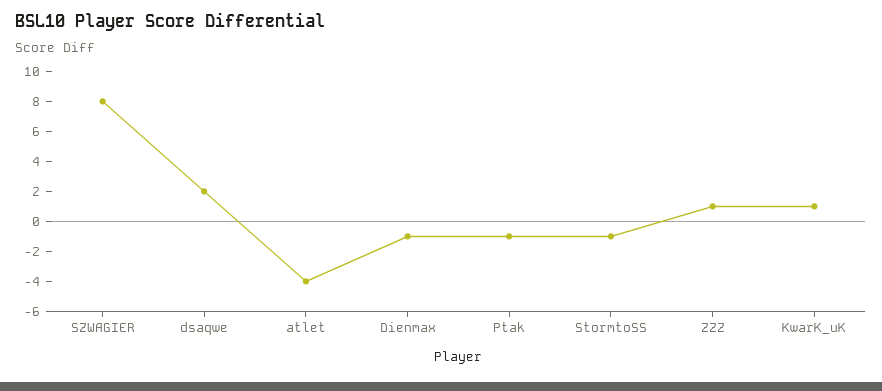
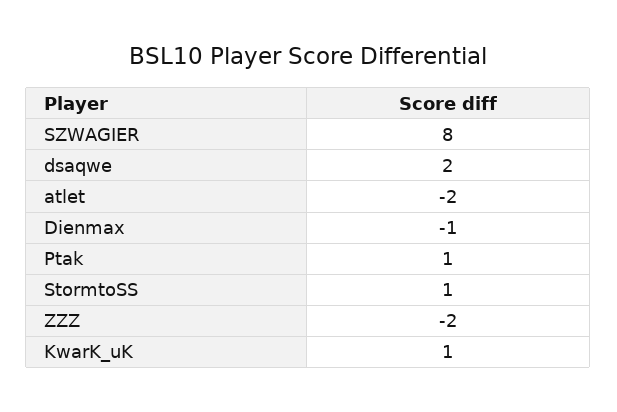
  {
    "SZWAGIER": 8,
    "dsaqwe": 2,
-   "atlet": -4,
+   "atlet": -2,
    "Dienmax": -1,
-   "Ptak": -1,
+   "Ptak": 1,
-   "StormtoSS": -1,
+   "StormtoSS": 1,
-   "ZZZ": 1,
+   "ZZZ": -2,
    "KwarK_uK": 1
  }

